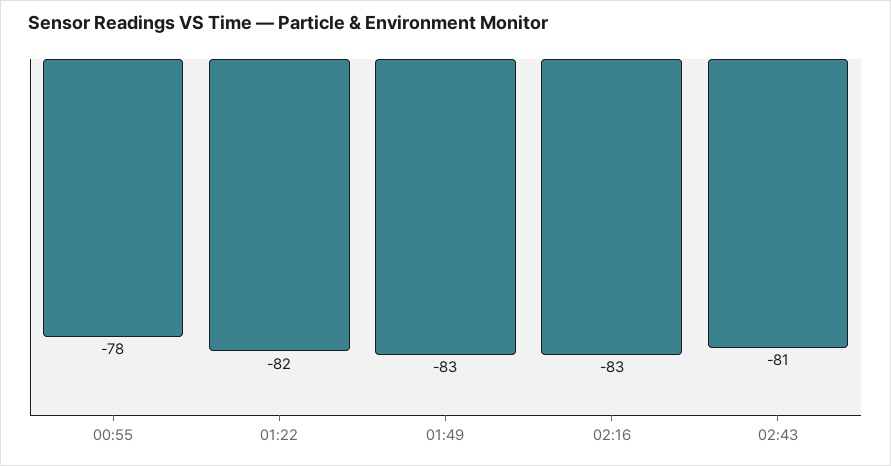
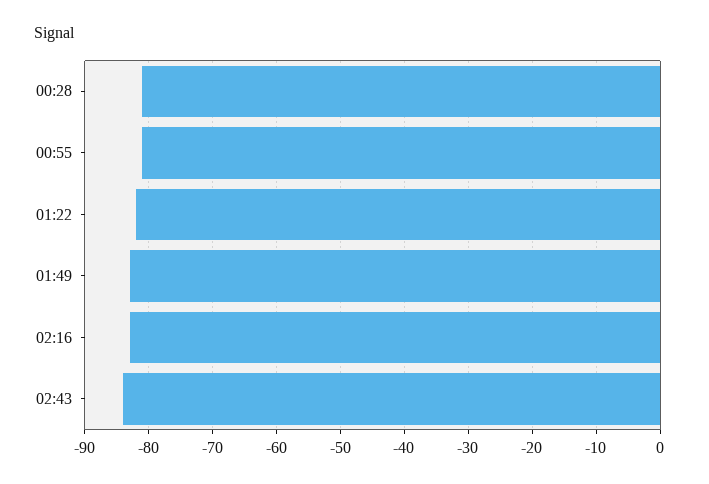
  {
-   "00:55": -78,
+   "00:55": -81,
    "01:22": -82,
    "01:49": -83,
    "02:16": -83,
-   "02:43": -81
+   "02:43": -84,
+   "00:28": -81
  }

